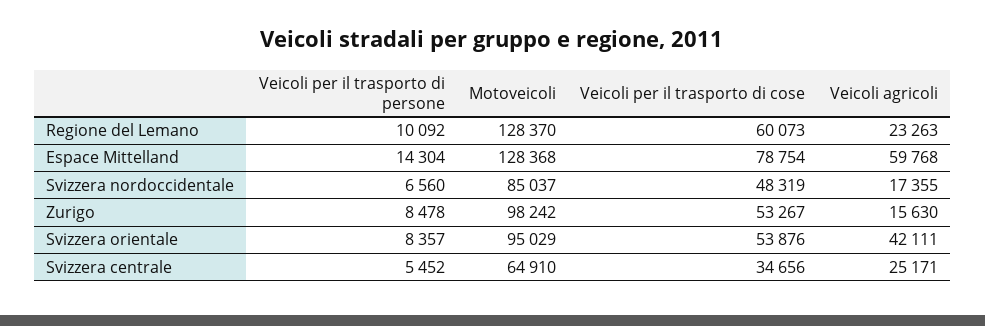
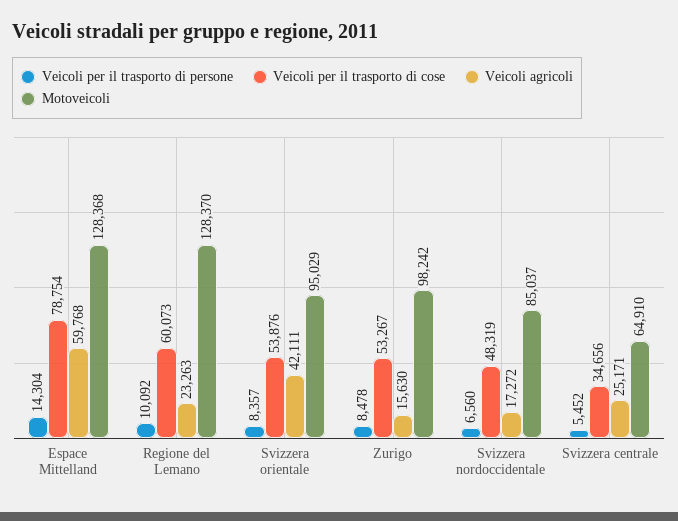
  {
    "Veicoli per il trasporto di persone": {
      "Regione del Lemano": 10092,
      "Espace Mittelland": 14304,
      "Svizzera nordoccidentale": 6560,
      "Zurigo": 8478,
      "Svizzera orientale": 8357,
      "Svizzera centrale": 5452
    },
    "Motoveicoli": {
      "Regione del Lemano": 128370,
      "Espace Mittelland": 128368,
      "Svizzera nordoccidentale": 85037,
      "Zurigo": 98242,
      "Svizzera orientale": 95029,
      "Svizzera centrale": 64910
    },
    "Veicoli per il trasporto di cose": {
      "Regione del Lemano": 60073,
      "Espace Mittelland": 78754,
      "Svizzera nordoccidentale": 48319,
      "Zurigo": 53267,
      "Svizzera orientale": 53876,
      "Svizzera centrale": 34656
    },
    "Veicoli agricoli": {
      "Regione del Lemano": 23263,
      "Espace Mittelland": 59768,
-     "Svizzera nordoccidentale": 17355,
+     "Svizzera nordoccidentale": 17272,
      "Zurigo": 15630,
      "Svizzera orientale": 42111,
      "Svizzera centrale": 25171
    }
  }

